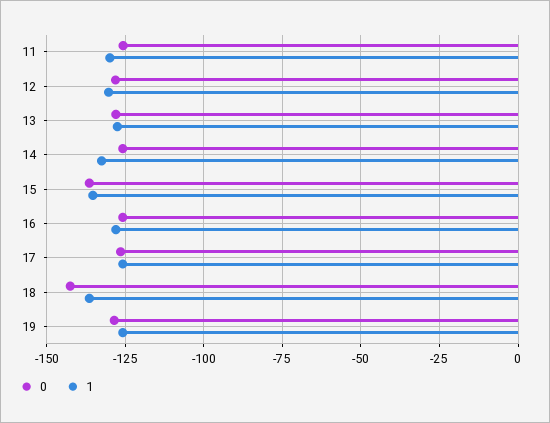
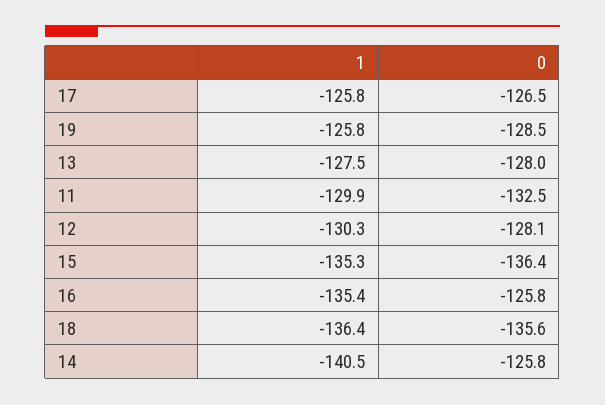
  {
    "0": {
-     "11": -125,
+     "11": -132.5,
      "12": -128.1,
      "13": -128,
      "14": -125.8,
      "15": -136.4,
      "16": -125.8,
      "17": -126.5,
-     "18": -142.5,
+     "18": -135.6,
      "19": -128.5
    },
    "1": {
      "11": -129.9,
      "12": -130.3,
      "13": -127.5,
-     "14": -132.5,
+     "14": -140.5,
      "15": -135.3,
-     "16": -127.5,
+     "16": -135.4,
      "17": -125.8,
      "18": -136.4,
      "19": -125.8
    }
  }

